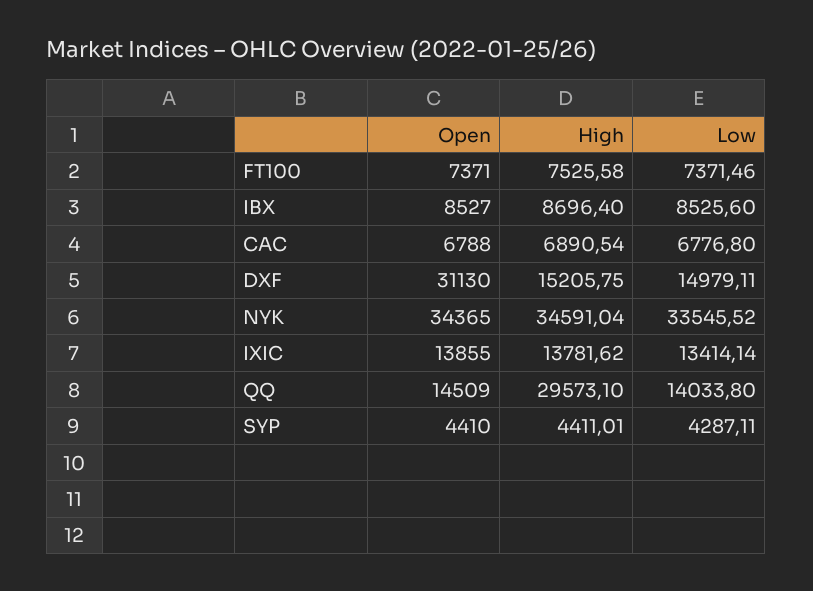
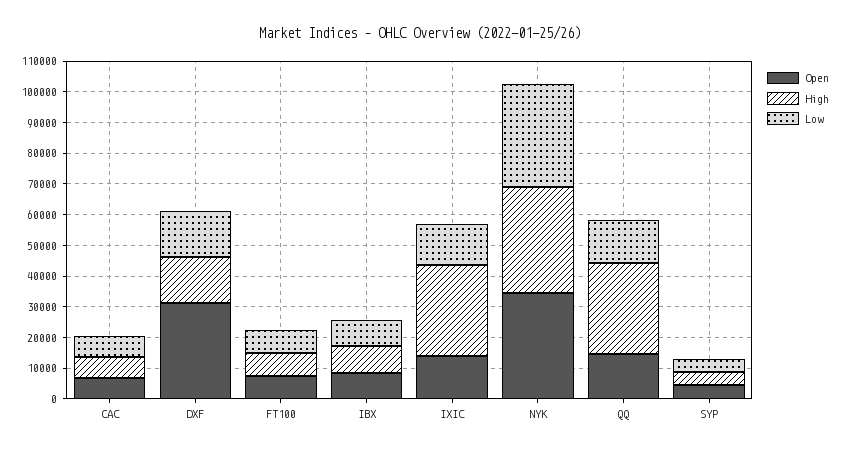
  {
    "Open": {
      "FT100": 7371,
      "IBX": 8527,
      "CAC": 6788,
      "DXF": 31130,
      "NYK": 34365,
      "IXIC": 13855,
      "QQ": 14509,
      "SYP": 4410
    },
    "High": {
      "FT100": 7525.58,
      "IBX": 8696.4,
      "CAC": 6890.54,
      "DXF": 15205.75,
      "NYK": 34591.04,
-     "IXIC": 13781.62,
+     "IXIC": 30000,
      "QQ": 29573.1,
      "SYP": 4411.01
    },
    "Low": {
      "FT100": 7371.46,
      "IBX": 8525.6,
      "CAC": 6776.8,
      "DXF": 14979.11,
      "NYK": 33545.52,
      "IXIC": 13414.14,
      "QQ": 14033.8,
      "SYP": 4287.11
    }
  }

